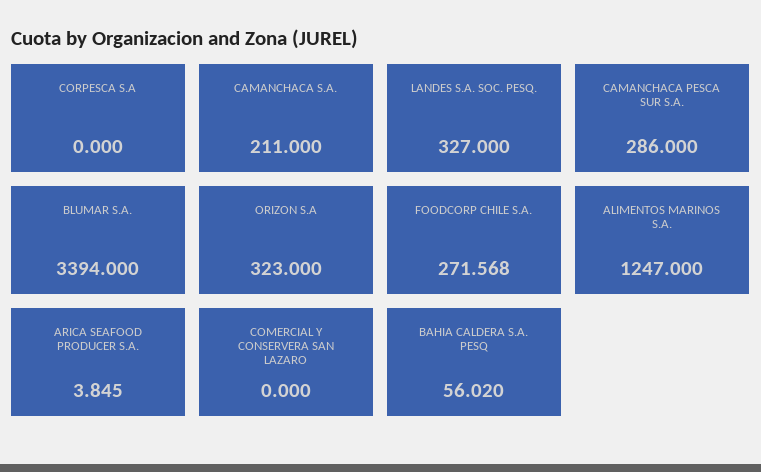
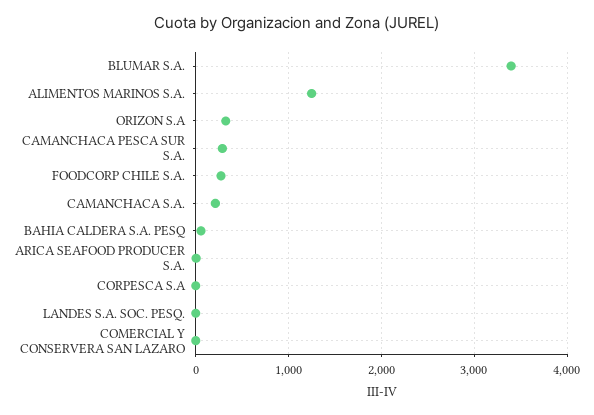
  {
    "CORPESCA S.A": 0,
    "CAMANCHACA S.A.": 211,
-   "LANDES S.A. SOC. PESQ.": 327,
+   "LANDES S.A. SOC. PESQ.": 0,
    "CAMANCHACA PESCA SUR S.A.": 286,
    "BLUMAR S.A.": 3394,
    "ORIZON S.A": 323,
    "FOODCORP CHILE S.A.": 271.568,
    "ALIMENTOS MARINOS S.A.": 1247,
    "ARICA SEAFOOD PRODUCER S.A.": 3.845,
    "COMERCIAL Y CONSERVERA SAN LAZARO": 0,
    "BAHIA CALDERA S.A. PESQ": 56.02
  }

